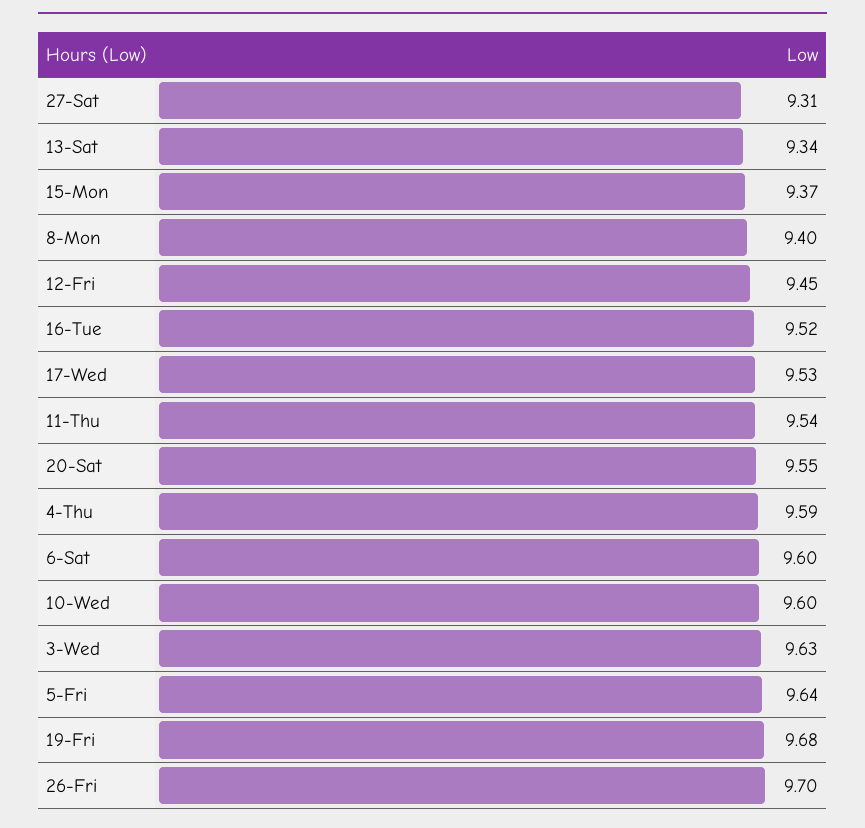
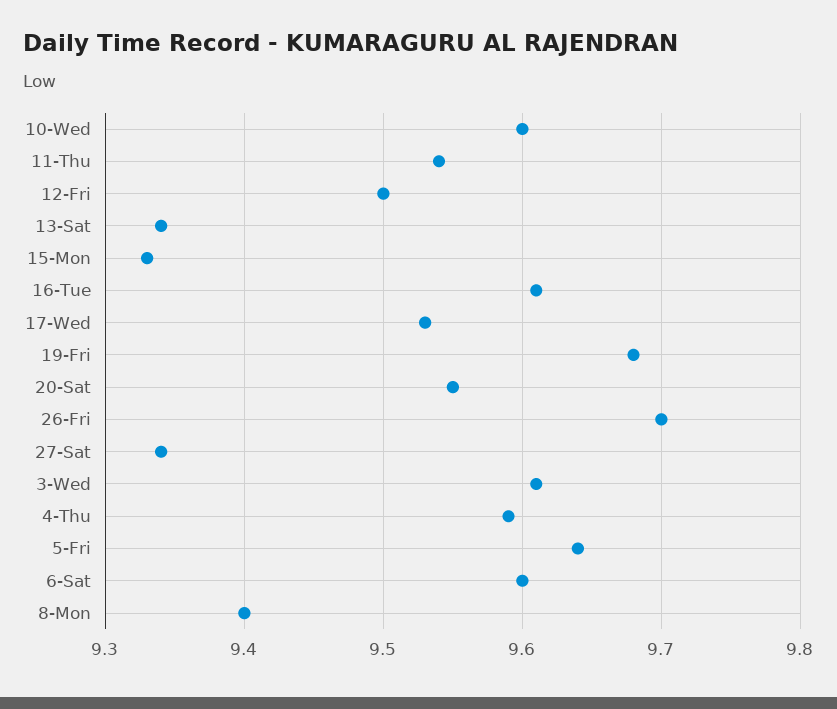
  {
-   "27-Sat": 9.31,
+   "27-Sat": 9.34,
    "13-Sat": 9.34,
-   "15-Mon": 9.37,
+   "15-Mon": 9.33,
    "8-Mon": 9.4,
-   "12-Fri": 9.45,
+   "12-Fri": 9.5,
-   "16-Tue": 9.52,
+   "16-Tue": 9.61,
    "17-Wed": 9.53,
    "11-Thu": 9.54,
    "20-Sat": 9.55,
    "4-Thu": 9.59,
    "6-Sat": 9.6,
    "10-Wed": 9.6,
-   "3-Wed": 9.63,
+   "3-Wed": 9.61,
    "5-Fri": 9.64,
    "19-Fri": 9.68,
    "26-Fri": 9.7
  }

